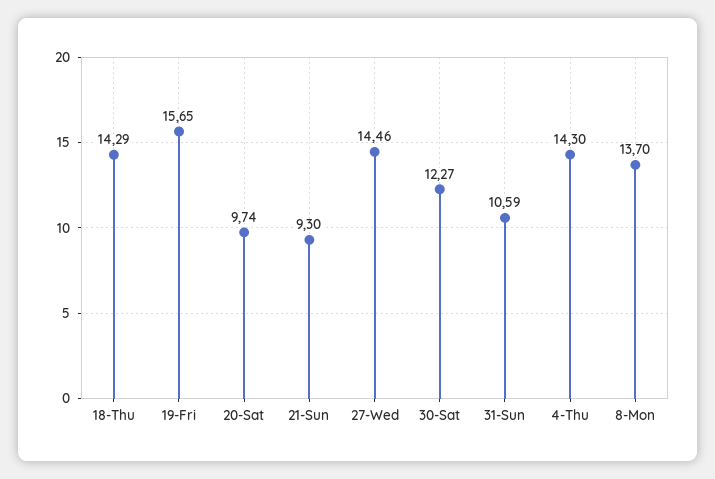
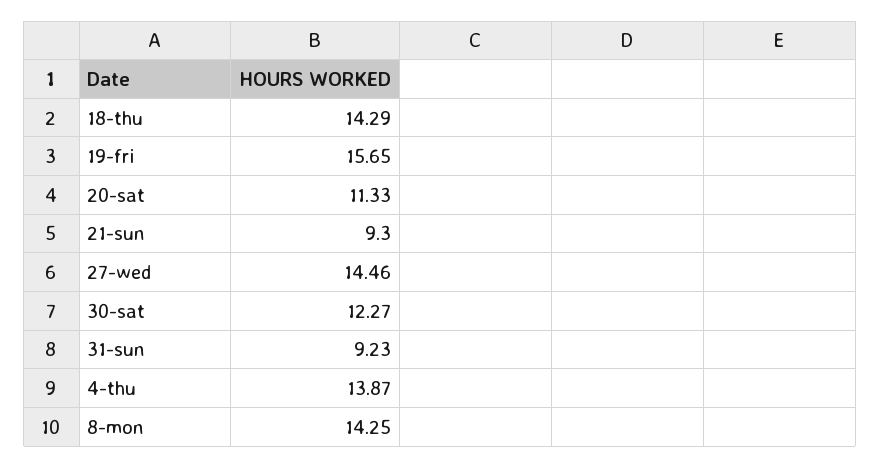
  {
    "18-Thu": 14.29,
    "19-Fri": 15.65,
-   "20-Sat": 9.74,
+   "20-Sat": 11.33,
    "21-Sun": 9.3,
    "27-Wed": 14.46,
    "30-Sat": 12.27,
-   "31-Sun": 10.59,
+   "31-Sun": 9.23,
-   "4-Thu": 14.3,
+   "4-Thu": 13.87,
-   "8-Mon": 13.7
+   "8-Mon": 14.25
  }

